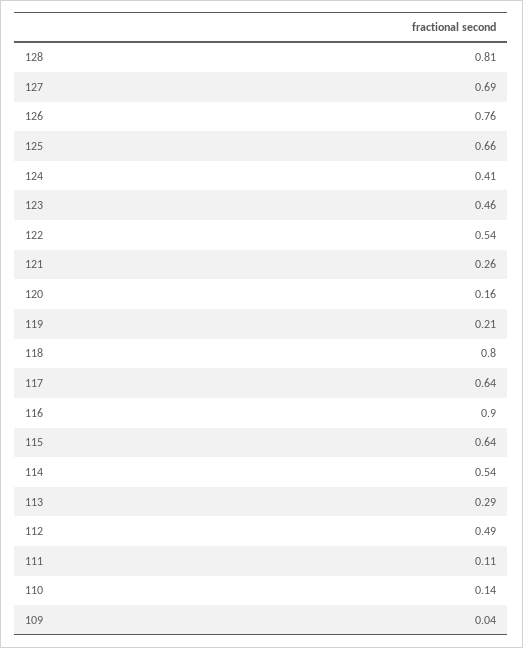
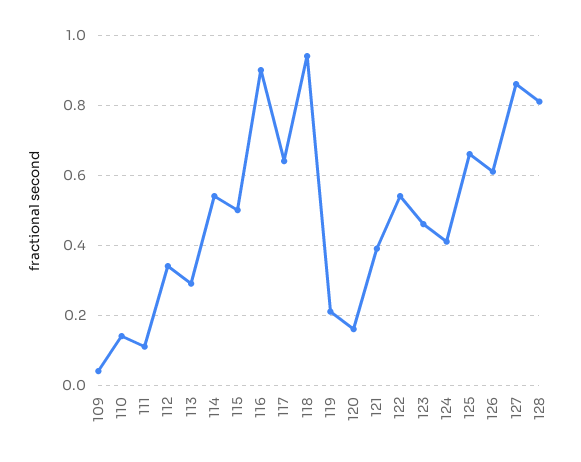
  {
    "128": 0.81,
-   "127": 0.69,
+   "127": 0.85,
-   "126": 0.76,
+   "126": 0.6,
    "125": 0.66,
    "124": 0.41,
    "123": 0.46,
    "122": 0.54,
-   "121": 0.26,
+   "121": 0.4,
    "120": 0.16,
    "119": 0.21,
-   "118": 0.8,
+   "118": 0.95,
    "117": 0.64,
    "116": 0.9,
-   "115": 0.64,
+   "115": 0.5,
    "114": 0.54,
    "113": 0.29,
-   "112": 0.49,
+   "112": 0.35,
    "111": 0.11,
    "110": 0.14,
    "109": 0.04
  }

